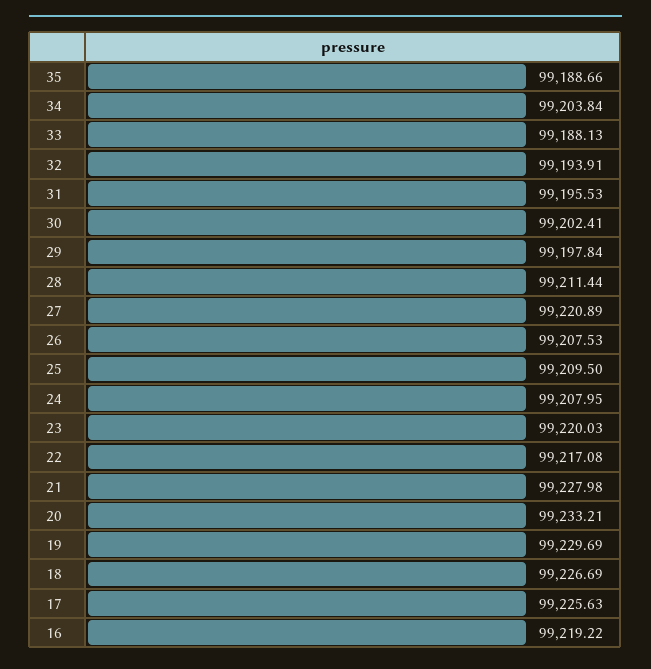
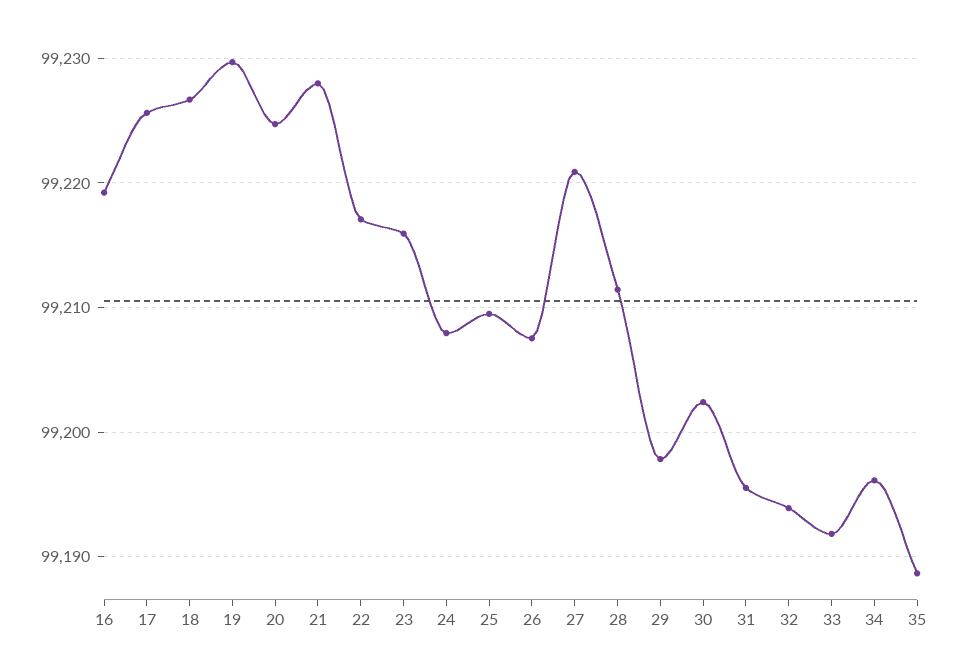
  {
    "35": 99188.66,
-   "34": 99203.84,
+   "34": 99196,
-   "33": 99188.13,
+   "33": 99192,
    "32": 99193.91,
    "31": 99195.53,
    "30": 99202.41,
    "29": 99197.84,
    "28": 99211.44,
    "27": 99220.89,
    "26": 99207.53,
    "25": 99209.5,
    "24": 99207.95,
-   "23": 99220.03,
+   "23": 99216,
    "22": 99217.08,
    "21": 99227.98,
-   "20": 99233.21,
+   "20": 99225,
    "19": 99229.69,
    "18": 99226.69,
    "17": 99225.63,
    "16": 99219.22
  }

